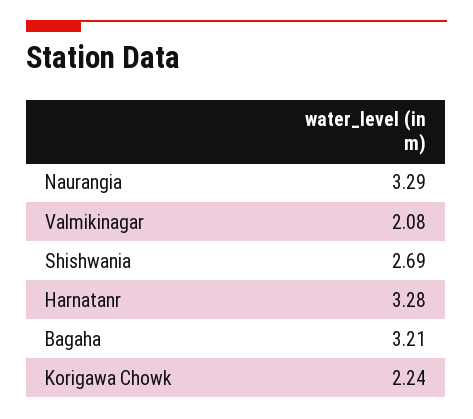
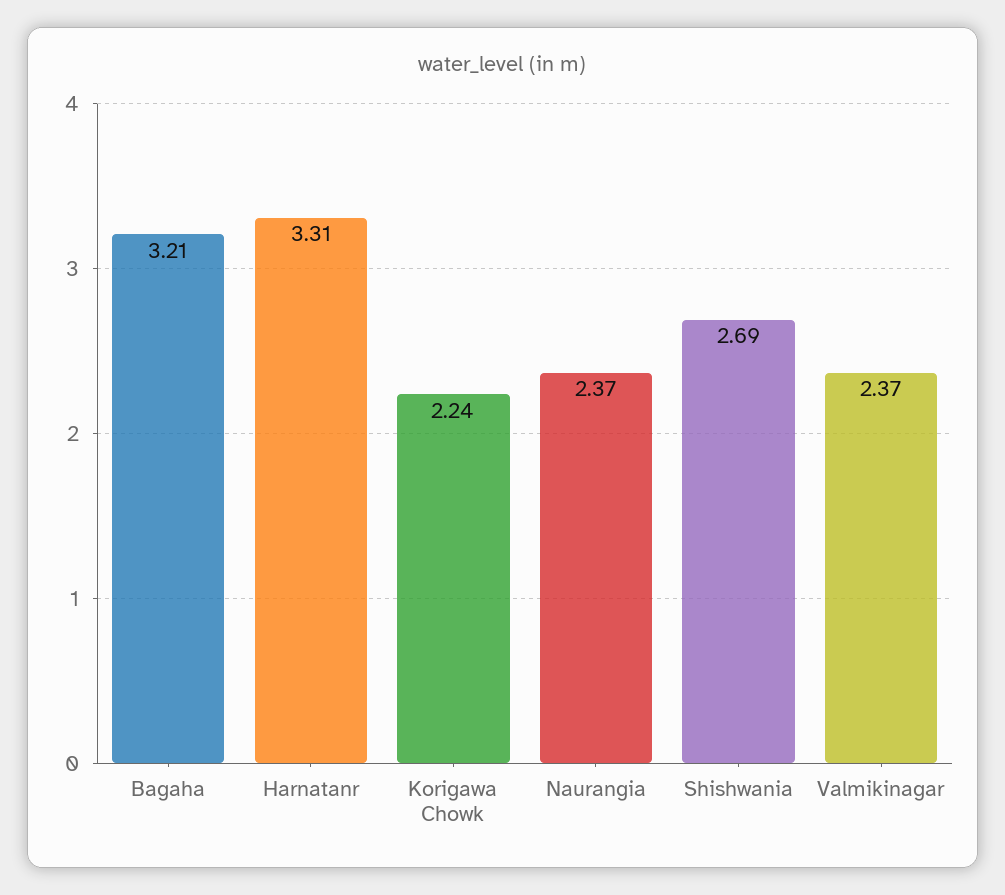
  {
-   "Naurangia": 3.29,
+   "Naurangia": 2.37,
-   "Valmikinagar": 2.08,
+   "Valmikinagar": 2.37,
    "Shishwania": 2.69,
-   "Harnatanr": 3.28,
+   "Harnatanr": 3.31,
    "Bagaha": 3.21,
    "Korigawa Chowk": 2.24
  }

